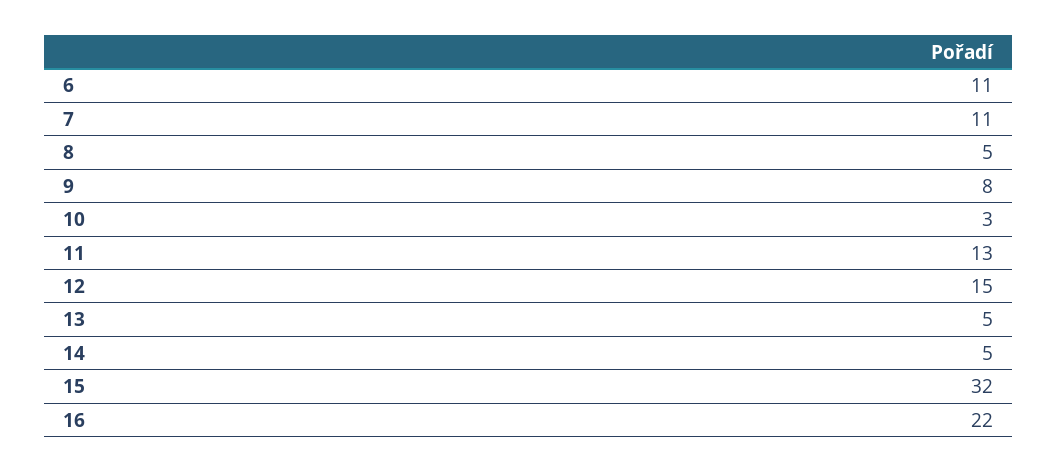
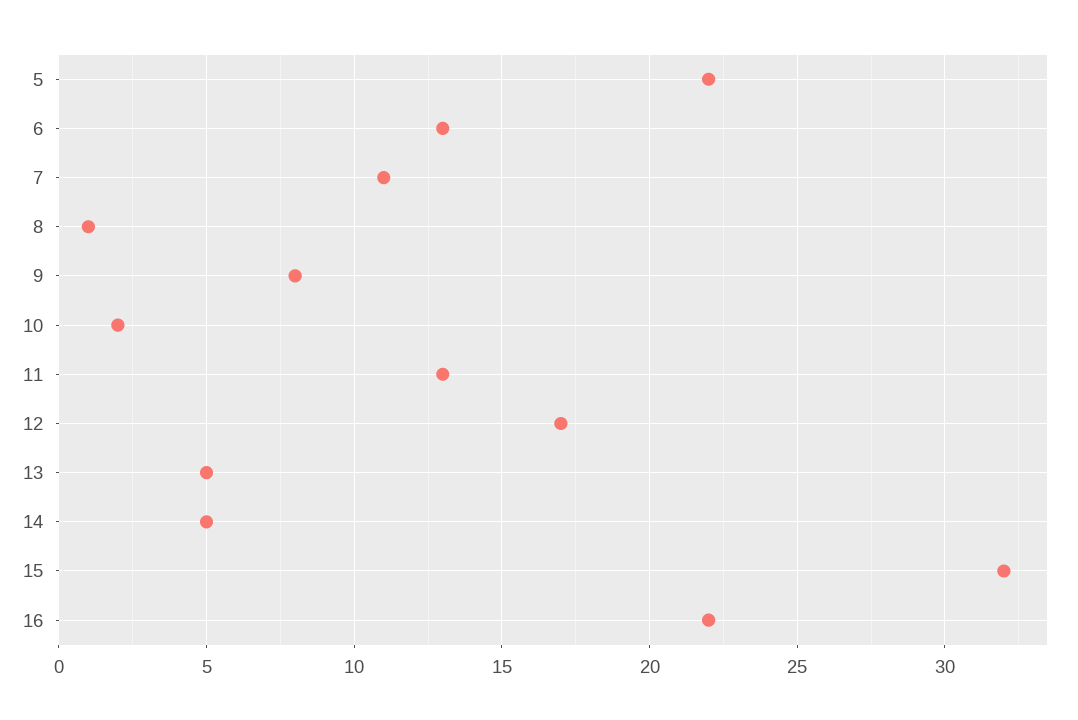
  {
-   "6": 11,
+   "6": 13,
    "7": 11,
-   "8": 5,
+   "8": 1,
    "9": 8,
-   "10": 3,
+   "10": 2,
    "11": 13,
-   "12": 15,
+   "12": 17,
    "13": 5,
    "14": 5,
    "15": 32,
-   "16": 22
+   "16": 22,
+   "5": 22
  }

